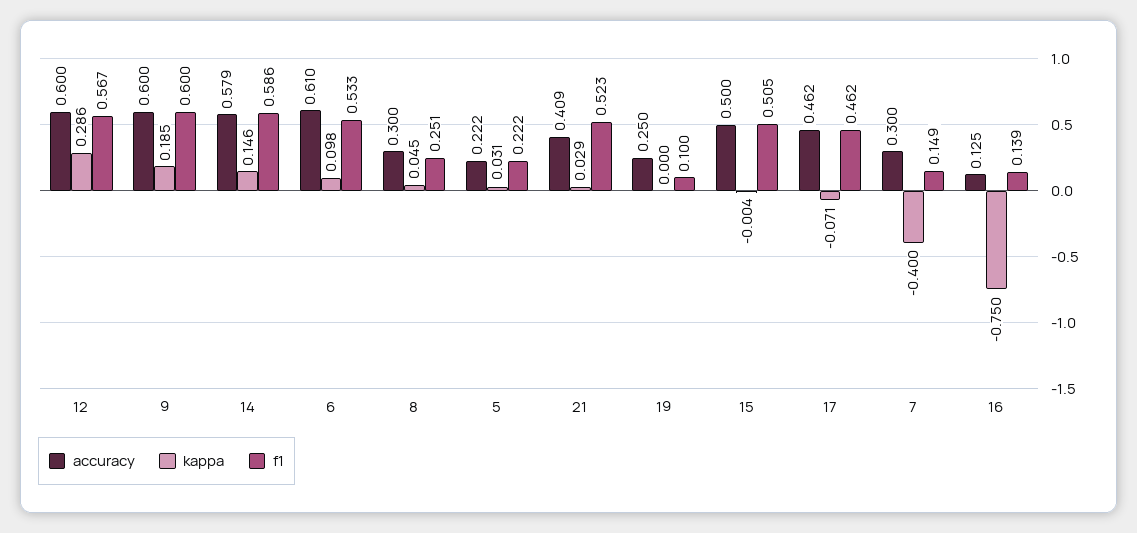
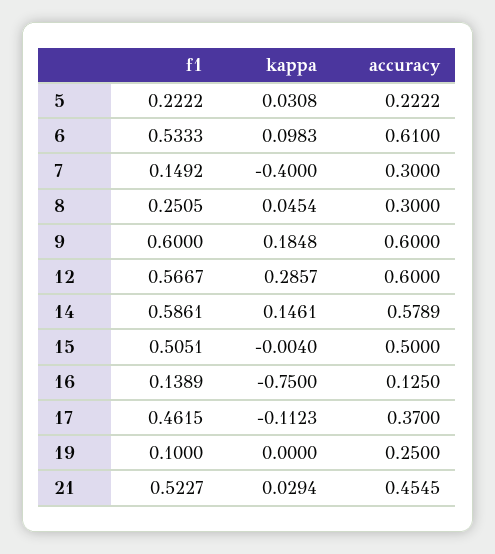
  {
    "accuracy": {
      "12": 0.6,
      "9": 0.6,
      "14": 0.5789,
      "6": 0.61,
      "8": 0.3,
      "5": 0.2222,
-     "21": 0.409,
+     "21": 0.4545,
      "19": 0.25,
      "15": 0.5,
-     "17": 0.462,
+     "17": 0.37,
      "7": 0.3,
      "16": 0.125
    },
    "kappa": {
      "12": 0.2857,
      "9": 0.1848,
      "14": 0.1461,
      "6": 0.0983,
      "8": 0.0454,
      "5": 0.0308,
      "21": 0.0294,
      "19": 0,
      "15": -0.004,
-     "17": -0.071,
+     "17": -0.1123,
      "7": -0.4,
      "16": -0.75
    },
    "f1": {
      "12": 0.5667,
      "9": 0.6,
      "14": 0.5861,
      "6": 0.5333,
      "8": 0.2505,
      "5": 0.2222,
      "21": 0.5227,
      "19": 0.1,
      "15": 0.5051,
      "17": 0.4615,
      "7": 0.1492,
      "16": 0.1389
    }
  }

